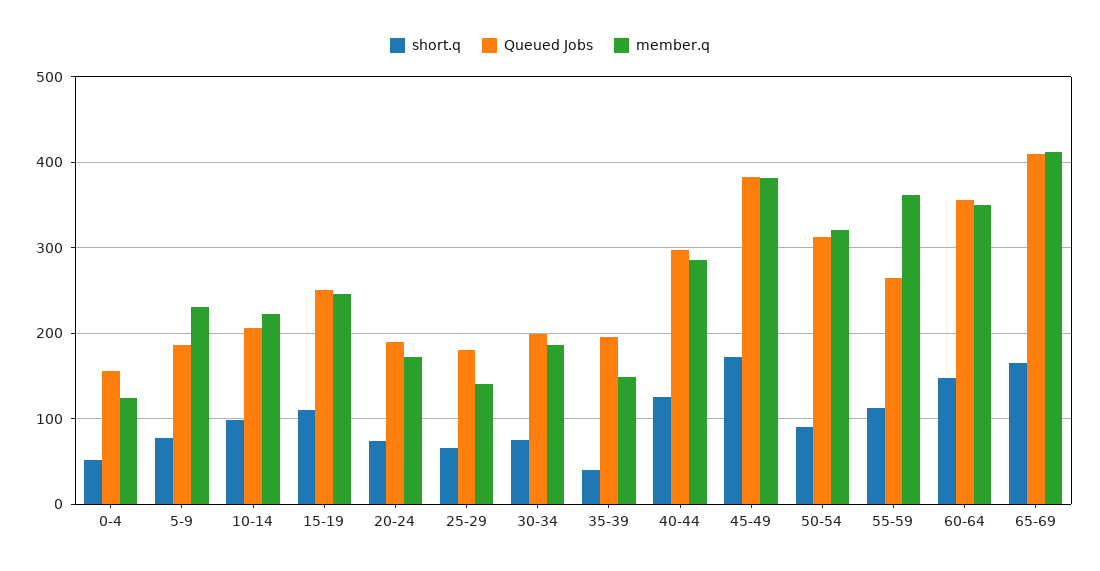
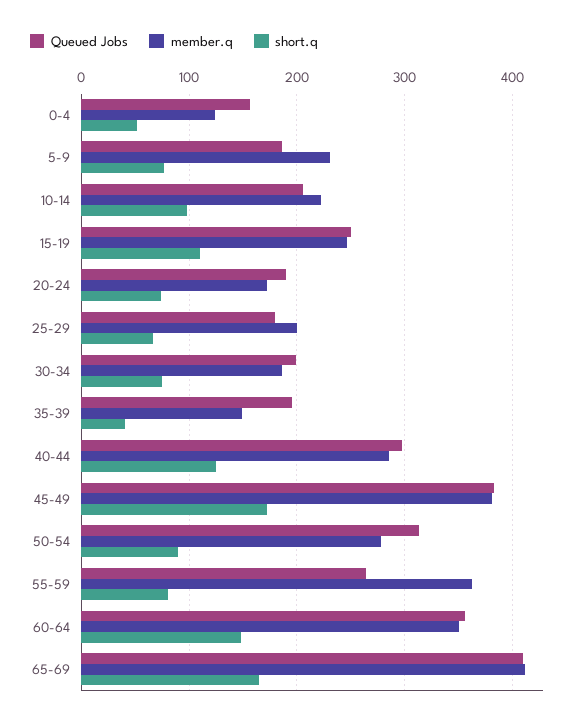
  {
    "short.q": {
      "0-4": 50,
      "5-9": 80,
      "10-14": 100,
      "15-19": 110,
      "20-24": 70,
      "25-29": 70,
      "30-34": 80,
      "35-39": 40,
      "40-44": 130,
      "45-49": 170,
      "50-54": 90,
-     "55-59": 110,
+     "55-59": 80,
      "60-64": 150,
      "65-69": 170
    },
    "Queued Jobs": {
      "0-4": 160,
      "5-9": 190,
      "10-14": 210,
      "15-19": 250,
      "20-24": 190,
      "25-29": 180,
      "30-34": 200,
      "35-39": 200,
      "40-44": 300,
      "45-49": 380,
      "50-54": 310,
      "55-59": 260,
      "60-64": 360,
      "65-69": 410
    },
    "member.q": {
      "0-4": 120,
      "5-9": 230,
      "10-14": 220,
      "15-19": 250,
      "20-24": 170,
-     "25-29": 140,
+     "25-29": 200,
      "30-34": 190,
      "35-39": 150,
      "40-44": 290,
      "45-49": 380,
-     "50-54": 320,
+     "50-54": 280,
      "55-59": 360,
      "60-64": 350,
      "65-69": 410
    }
  }

